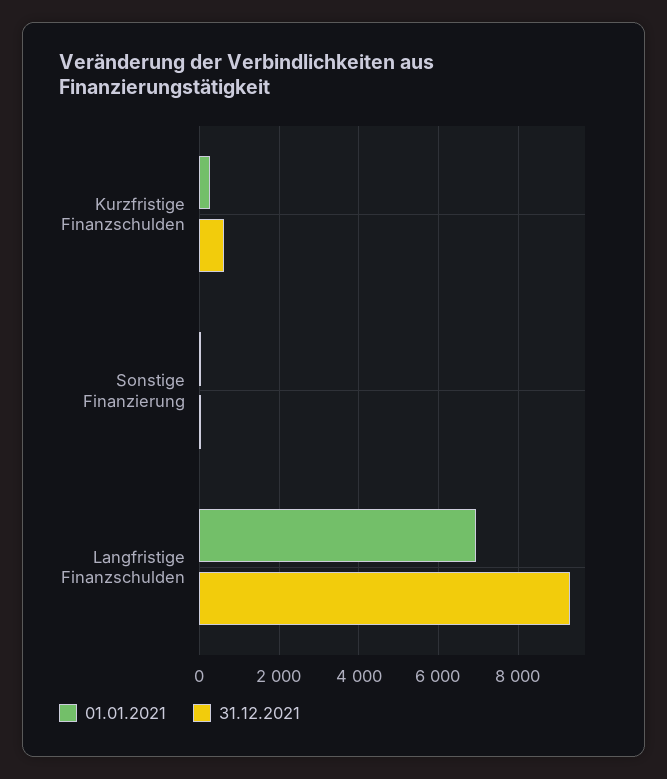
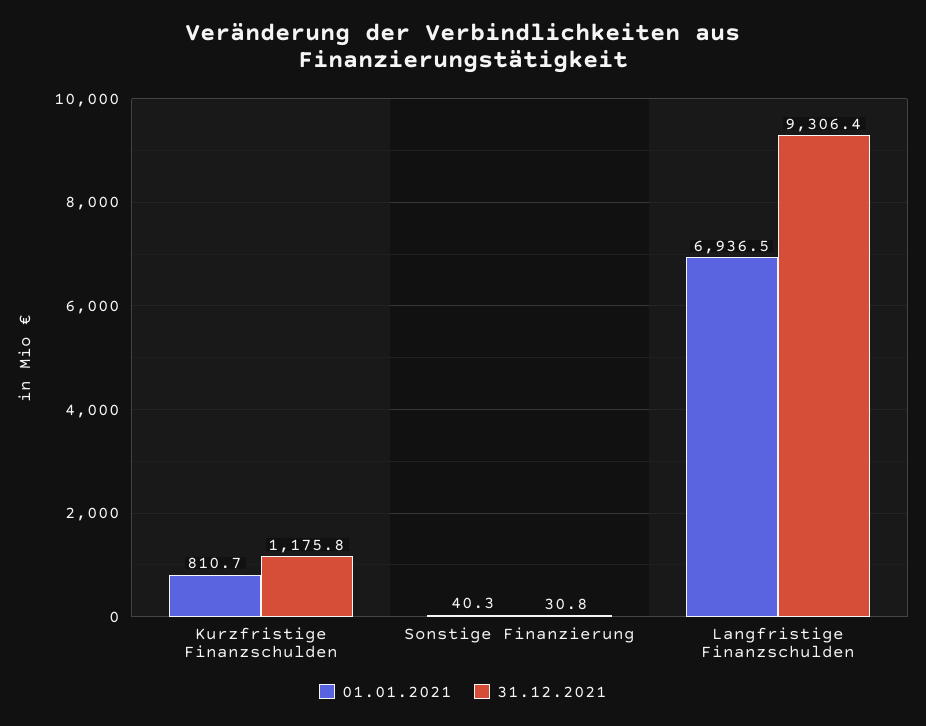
  {
    "01.01.2021": {
-     "Kurzfristige Finanzschulden": 200,
+     "Kurzfristige Finanzschulden": 810.7,
      "Sonstige Finanzierung": 40.3,
      "Langfristige Finanzschulden": 6936.5
    },
    "31.12.2021": {
-     "Kurzfristige Finanzschulden": 600,
+     "Kurzfristige Finanzschulden": 1175.8,
      "Sonstige Finanzierung": 30.8,
      "Langfristige Finanzschulden": 9306.4
    }
  }

